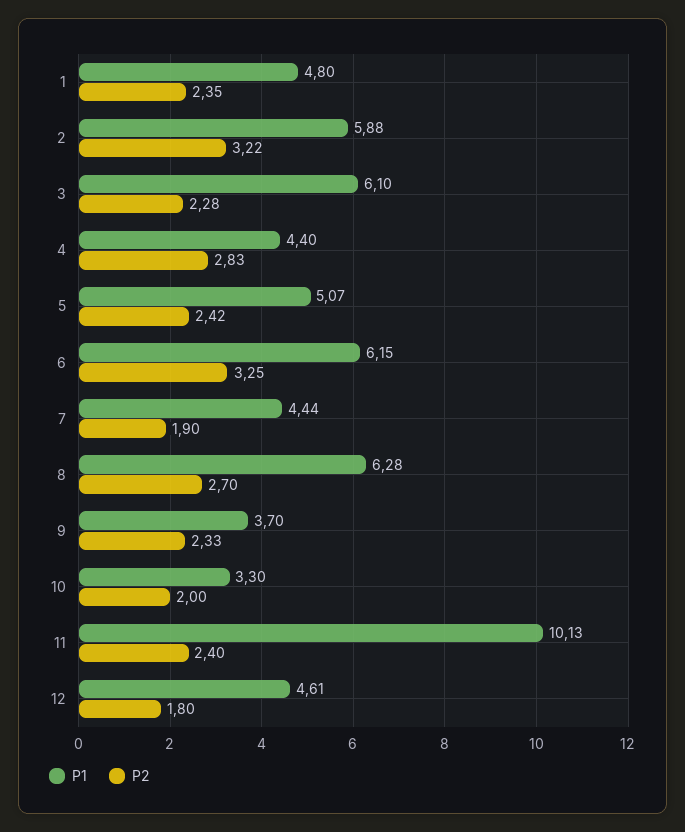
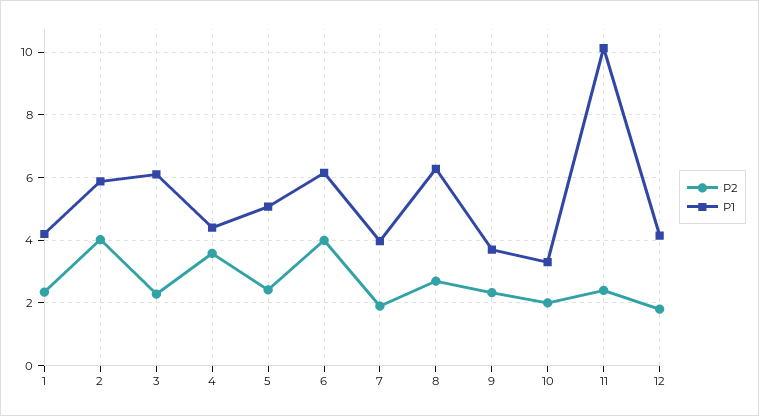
  {
    "P1": {
-     "1": 4.8,
+     "1": 4.2,
      "2": 5.88,
      "3": 6.1,
      "4": 4.4,
      "5": 5.07,
      "6": 6.15,
-     "7": 4.44,
+     "7": 4,
      "8": 6.28,
      "9": 3.7,
      "10": 3.3,
      "11": 10.13,
-     "12": 4.61
+     "12": 4.2
    },
    "P2": {
      "1": 2.35,
-     "2": 3.22,
+     "2": 4,
      "3": 2.28,
-     "4": 2.83,
+     "4": 3.6,
      "5": 2.42,
-     "6": 3.25,
+     "6": 4,
      "7": 1.9,
      "8": 2.7,
      "9": 2.33,
      "10": 2,
      "11": 2.4,
      "12": 1.8
    }
  }

